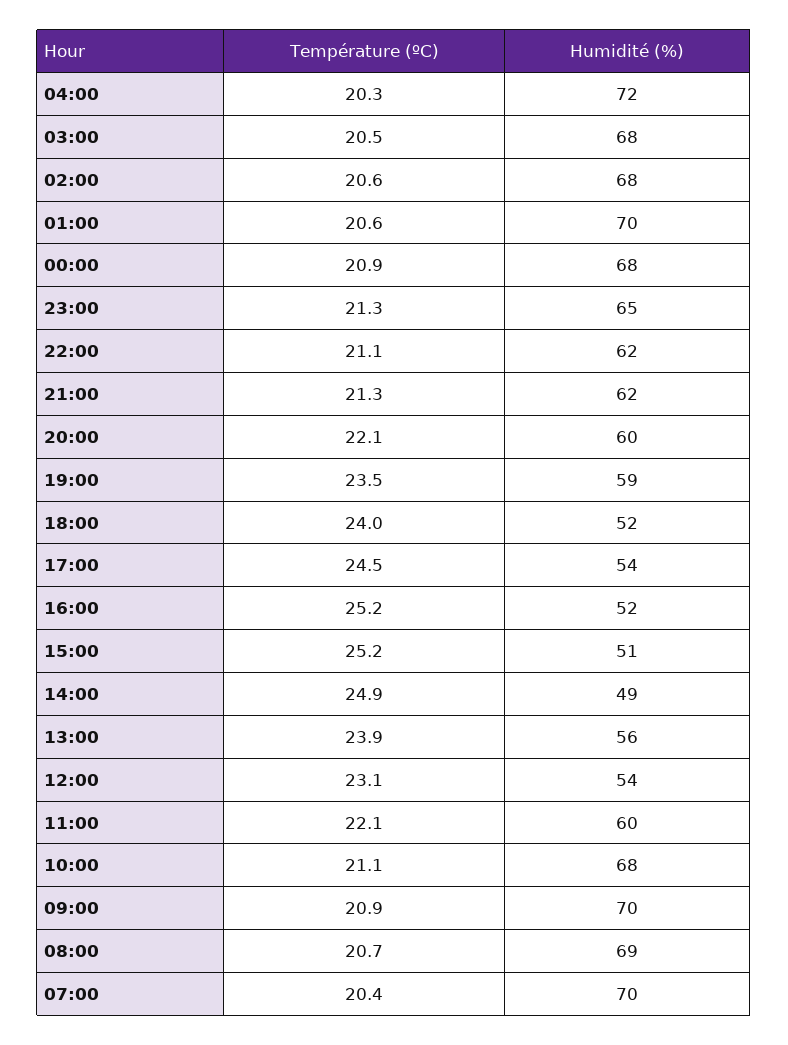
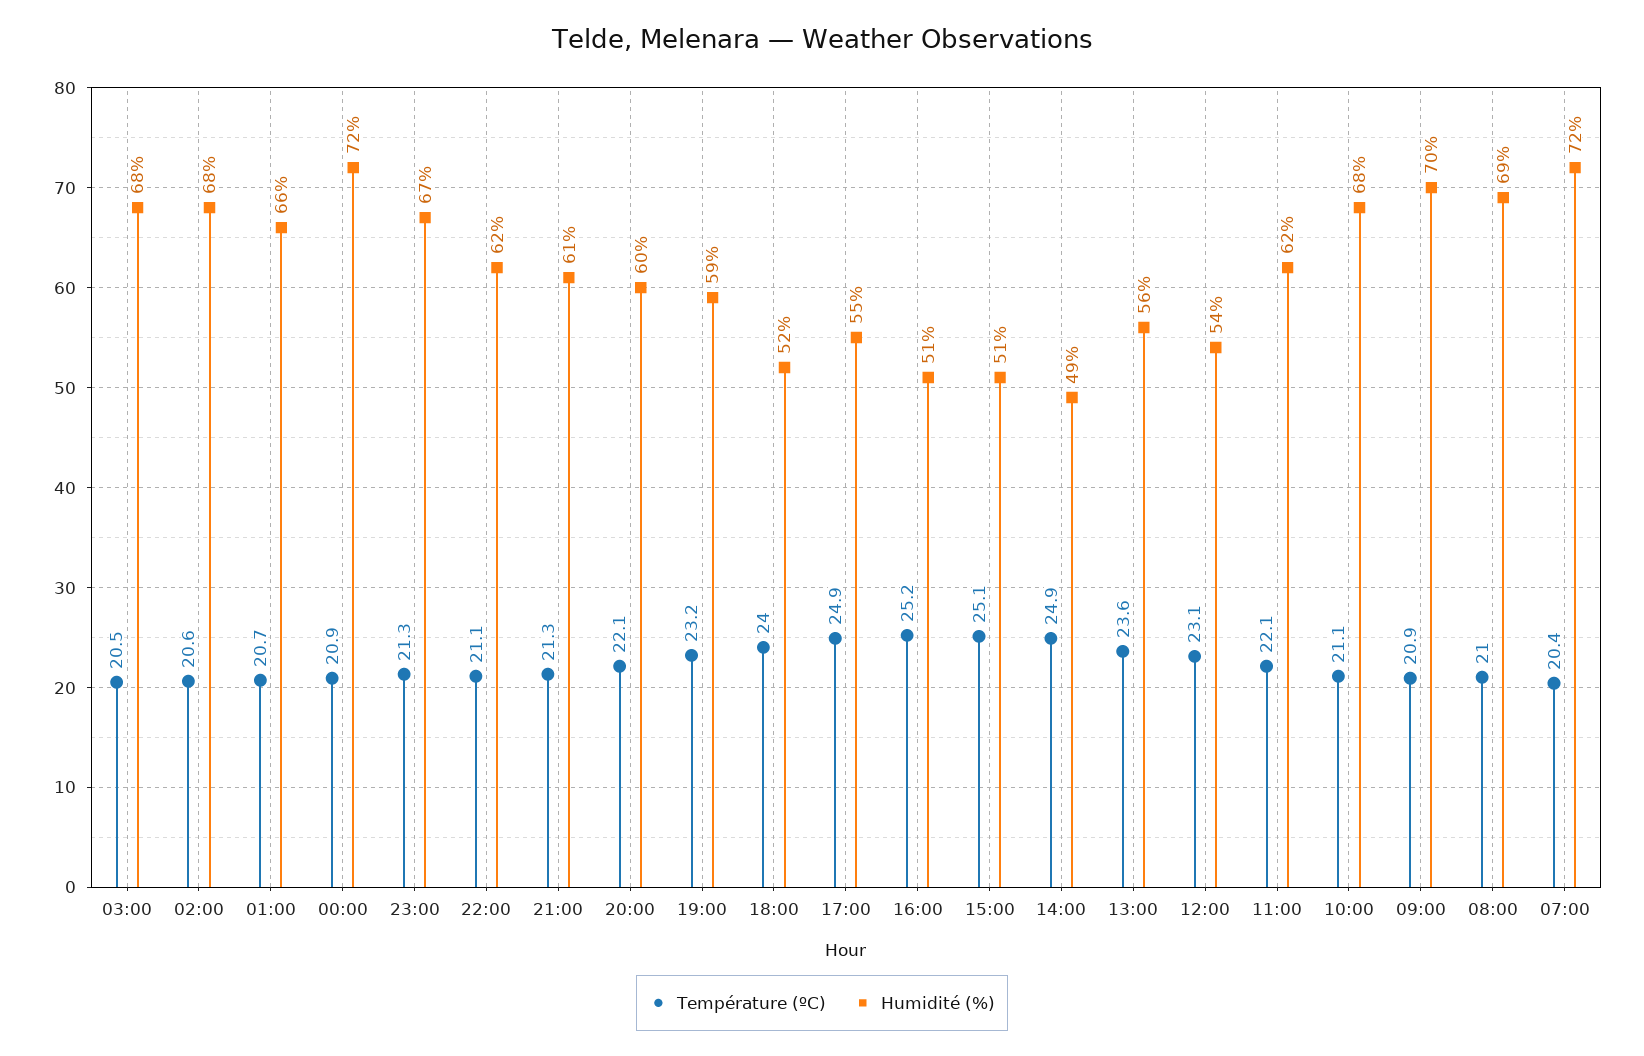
  {
    "Température (ºC)": {
-     "04:00": 20.3,
      "03:00": 20.5,
      "02:00": 20.6,
-     "01:00": 20.6,
+     "01:00": 20.7,
      "00:00": 20.9,
      "23:00": 21.3,
      "22:00": 21.1,
      "21:00": 21.3,
      "20:00": 22.1,
-     "19:00": 23.5,
+     "19:00": 23.2,
      "18:00": 24,
-     "17:00": 24.5,
+     "17:00": 24.9,
      "16:00": 25.2,
-     "15:00": 25.2,
+     "15:00": 25.1,
      "14:00": 24.9,
-     "13:00": 23.9,
+     "13:00": 23.6,
      "12:00": 23.1,
      "11:00": 22.1,
      "10:00": 21.1,
      "09:00": 20.9,
-     "08:00": 20.7,
+     "08:00": 21,
      "07:00": 20.4
    },
    "Humidité (%)": {
-     "04:00": 72,
      "03:00": 68,
      "02:00": 68,
-     "01:00": 70,
+     "01:00": 66,
-     "00:00": 68,
+     "00:00": 72,
-     "23:00": 65,
+     "23:00": 67,
      "22:00": 62,
-     "21:00": 62,
+     "21:00": 61,
      "20:00": 60,
      "19:00": 59,
      "18:00": 52,
-     "17:00": 54,
+     "17:00": 55,
-     "16:00": 52,
+     "16:00": 51,
      "15:00": 51,
      "14:00": 49,
      "13:00": 56,
      "12:00": 54,
-     "11:00": 60,
+     "11:00": 62,
      "10:00": 68,
      "09:00": 70,
      "08:00": 69,
-     "07:00": 70
+     "07:00": 72
    }
  }

